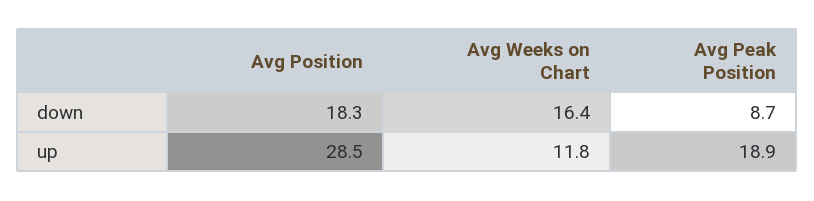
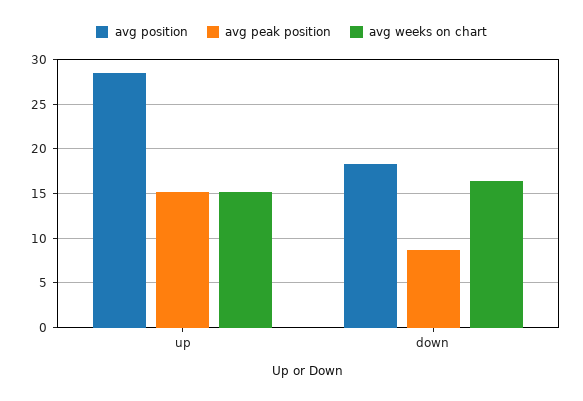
  {
    "Avg Position": {
      "down": 18.3,
      "up": 28.5
    },
    "Avg Weeks on Chart": {
      "down": 16.4,
-     "up": 11.8
+     "up": 15
    },
    "Avg Peak Position": {
      "down": 8.7,
-     "up": 18.9
+     "up": 15
    }
  }

